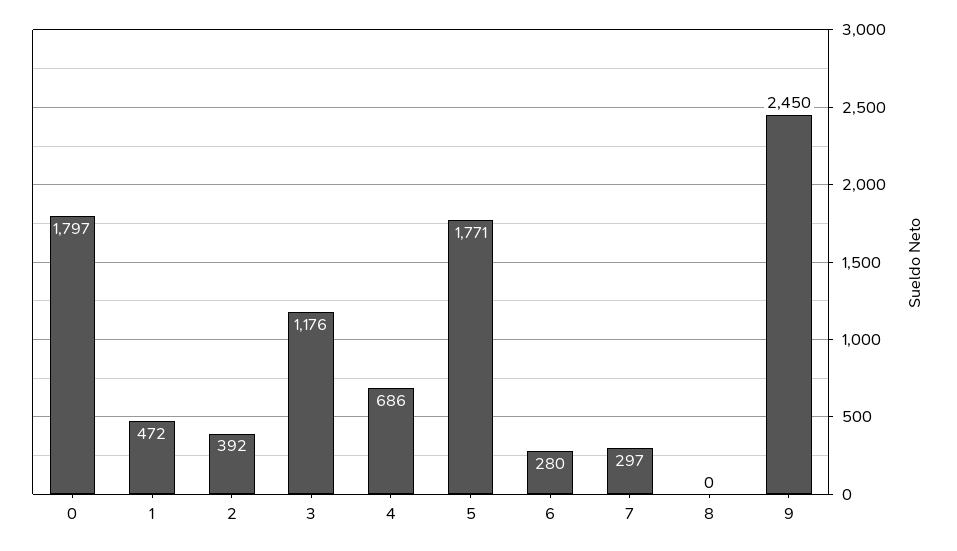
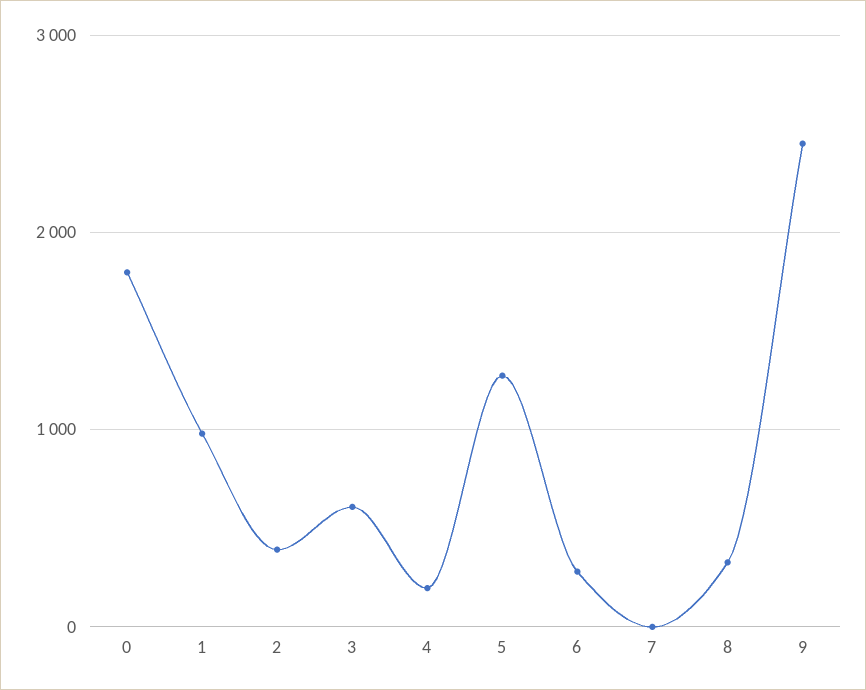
  {
    "0": 1797,
-   "1": 472,
+   "1": 1000,
    "2": 392,
-   "3": 1176,
+   "3": 600,
-   "4": 686,
+   "4": 200,
-   "5": 1771,
+   "5": 1300,
    "6": 280,
-   "7": 297,
+   "7": 0,
-   "8": 0,
+   "8": 300,
    "9": 2450
  }

